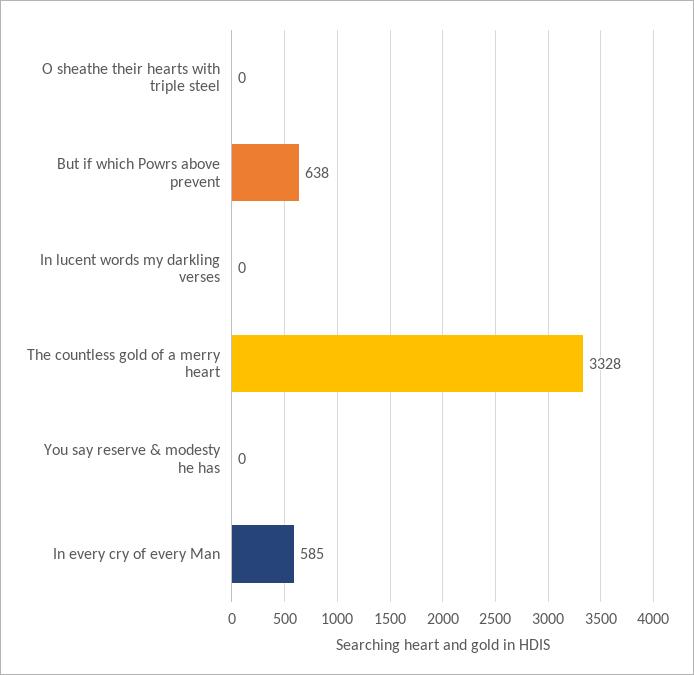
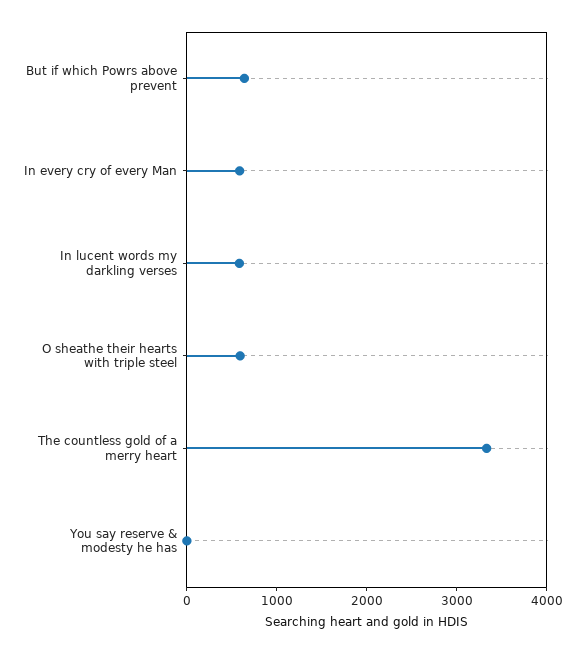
  {
-   "O sheathe their hearts with triple steel": 0,
+   "O sheathe their hearts with triple steel": 600,
    "But if which Powrs above prevent": 638,
-   "In lucent words my darkling verses": 0,
+   "In lucent words my darkling verses": 600,
    "The countless gold of a merry heart": 3328,
    "You say reserve & modesty he has": 0,
    "In every cry of every Man": 585
  }

